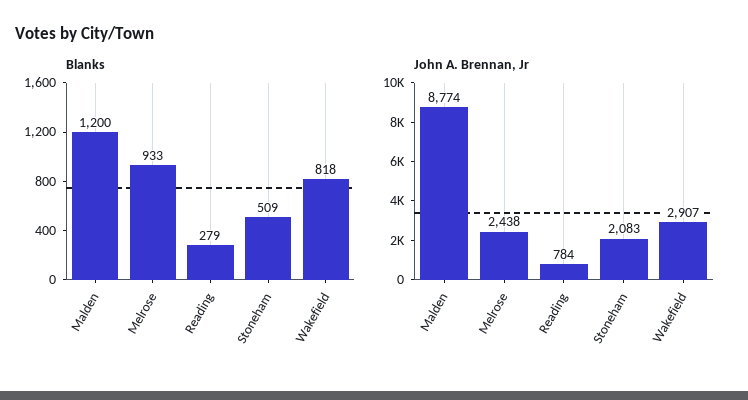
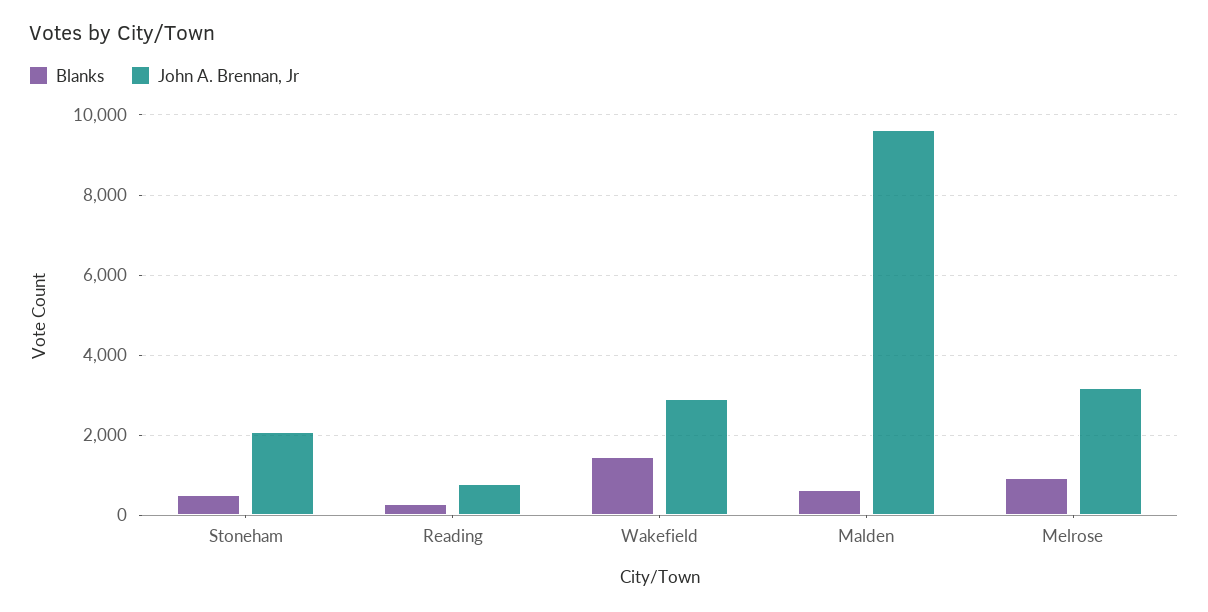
  {
    "Blanks": {
-     "Malden": 1200,
+     "Malden": 600,
      "Melrose": 933,
      "Reading": 279,
      "Stoneham": 509,
-     "Wakefield": 818
+     "Wakefield": 1400
    },
    "John A. Brennan, Jr": {
-     "Malden": 8774,
+     "Malden": 9600,
-     "Melrose": 2438,
+     "Melrose": 3200,
      "Reading": 784,
      "Stoneham": 2083,
      "Wakefield": 2907
    }
  }

